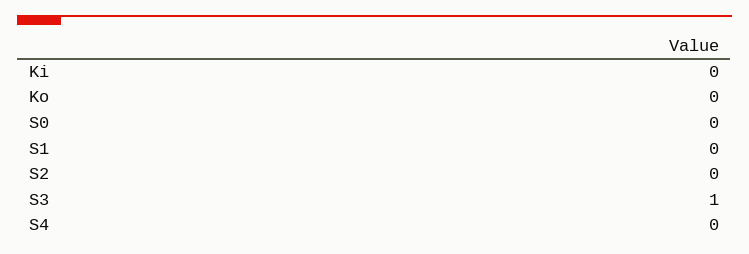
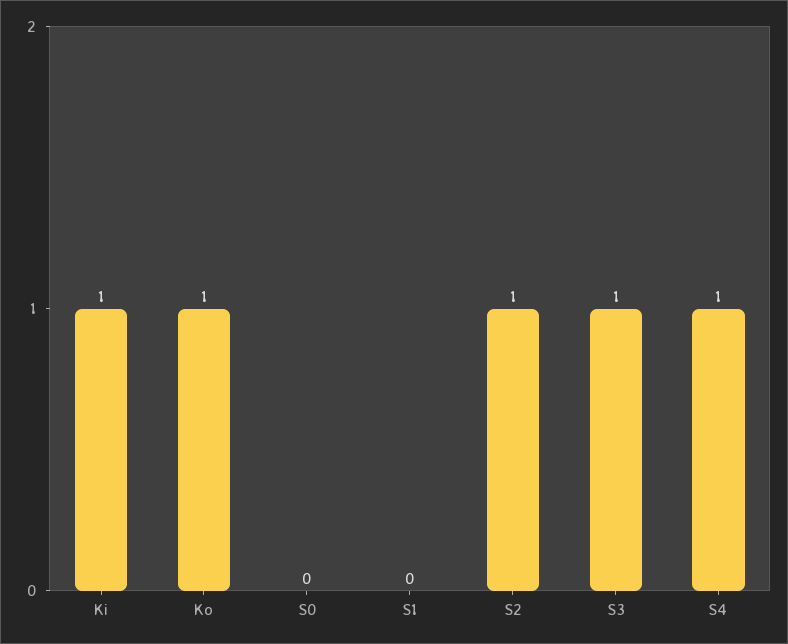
  {
-   "Ki": 0,
+   "Ki": 1,
-   "Ko": 0,
+   "Ko": 1,
    "S0": 0,
    "S1": 0,
-   "S2": 0,
+   "S2": 1,
    "S3": 1,
-   "S4": 0
+   "S4": 1
  }

